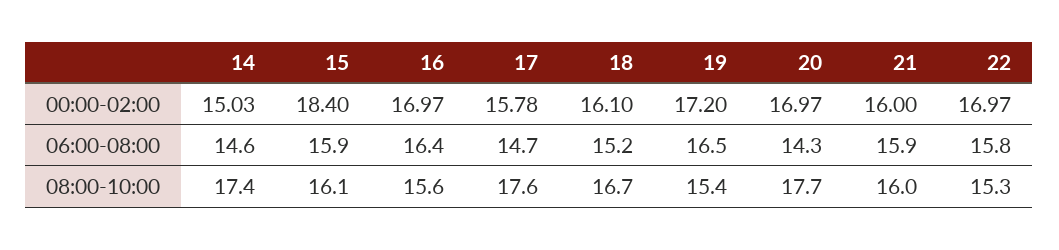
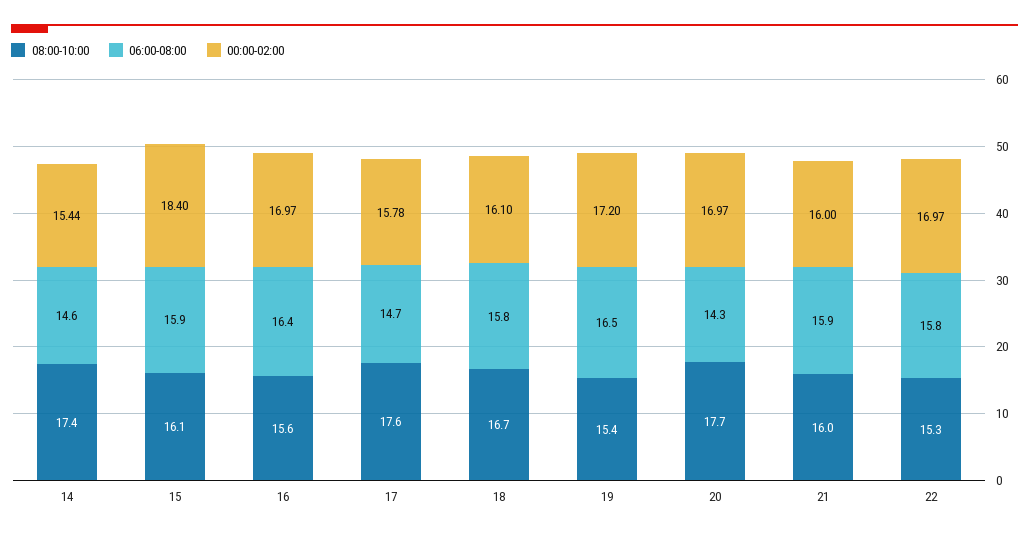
  {
    "00:00-02:00": {
-     "14": 15.03,
+     "14": 15.44,
      "15": 18.4,
      "16": 16.97,
      "17": 15.78,
      "18": 16.1,
      "19": 17.2,
      "20": 16.97,
      "21": 16,
      "22": 16.97
    },
    "06:00-08:00": {
      "14": 14.6,
      "15": 15.9,
      "16": 16.4,
      "17": 14.7,
-     "18": 15.2,
+     "18": 15.8,
      "19": 16.5,
      "20": 14.3,
      "21": 15.9,
      "22": 15.8
    },
    "08:00-10:00": {
      "14": 17.4,
      "15": 16.1,
      "16": 15.6,
      "17": 17.6,
      "18": 16.7,
      "19": 15.4,
      "20": 17.7,
      "21": 16,
      "22": 15.3
    }
  }

